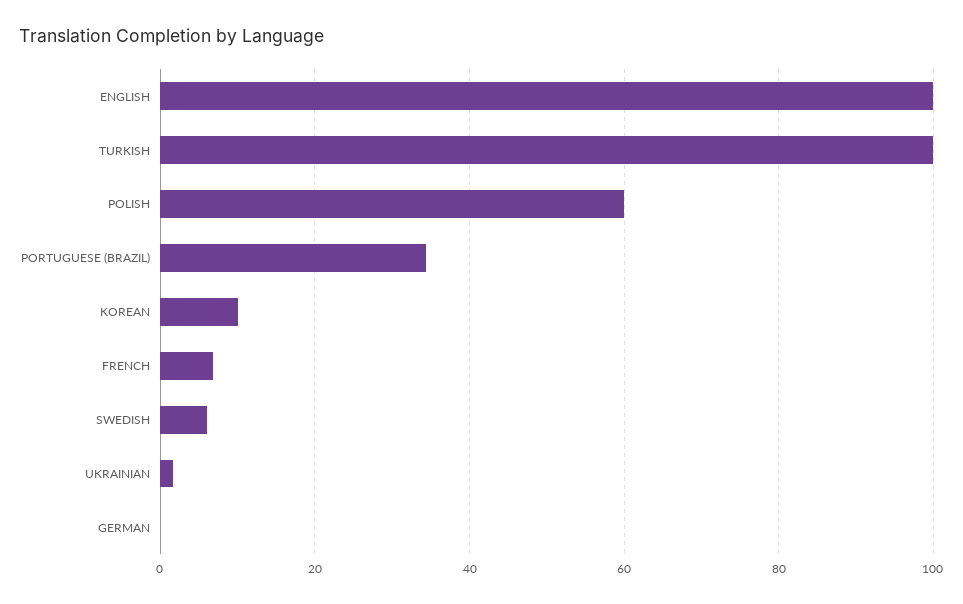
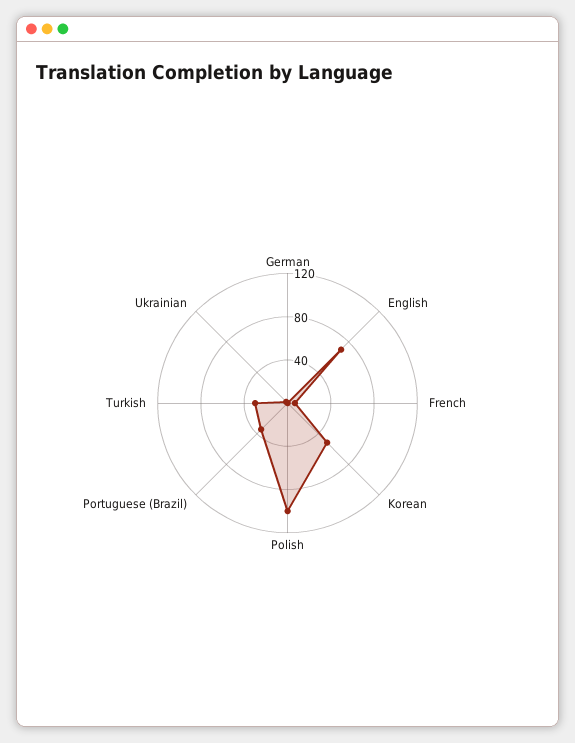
  {
-   "ENGLISH": 100,
+   "ENGLISH": 70,
-   "TURKISH": 100,
+   "TURKISH": 30,
-   "POLISH": 60,
+   "POLISH": 100,
    "PORTUGUESE (BRAZIL)": 34,
-   "KOREAN": 10,
+   "KOREAN": 50,
    "FRENCH": 6,
-   "SWEDISH": 6,
    "UKRAINIAN": 2,
    "GERMAN": 0
  }

